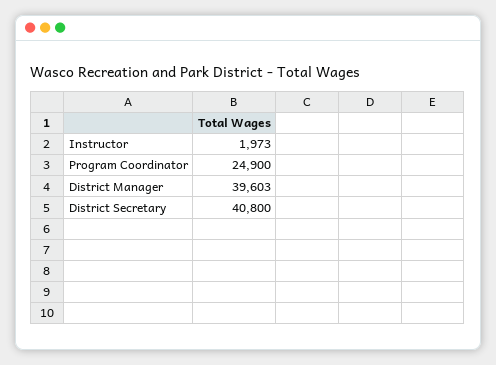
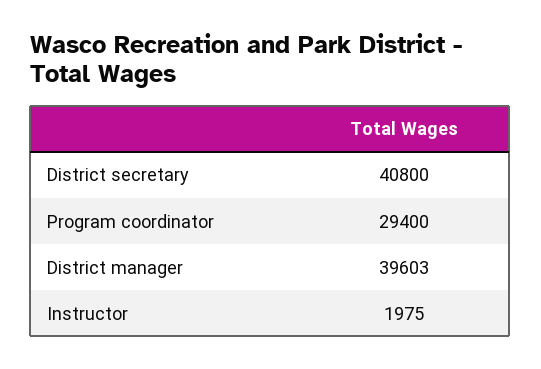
  {
-   "Instructor": 1973,
+   "Instructor": 1975,
-   "Program Coordinator": 24900,
+   "Program Coordinator": 29400,
    "District Manager": 39603,
    "District Secretary": 40800
  }

